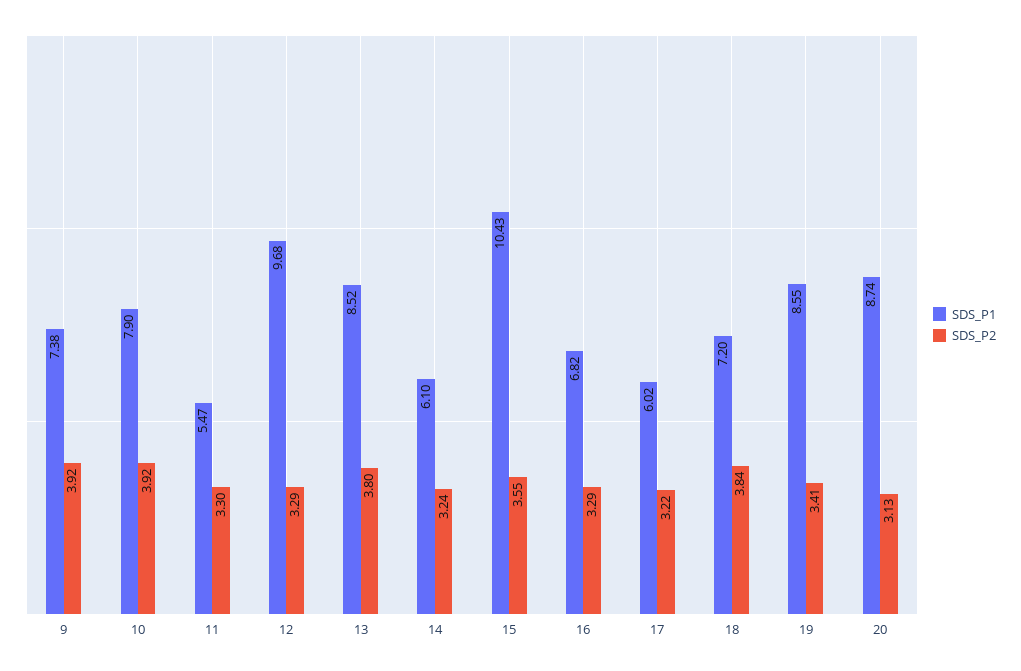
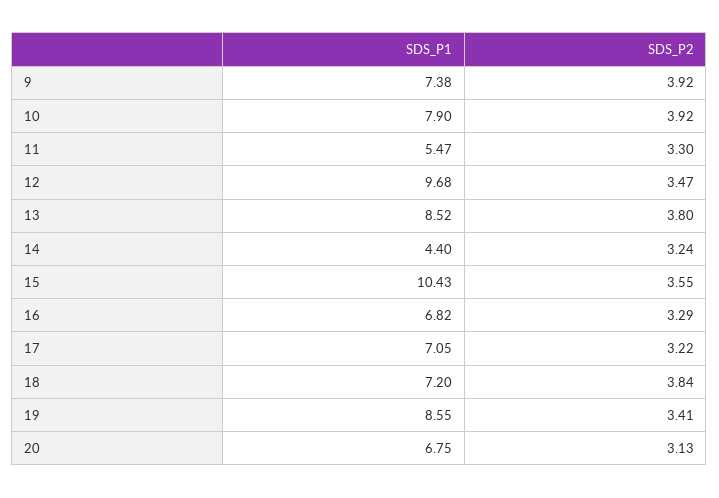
  {
    "SDS_P1": {
      "9": 7.38,
      "10": 7.9,
      "11": 5.47,
      "12": 9.68,
      "13": 8.52,
-     "14": 6.1,
+     "14": 4.4,
      "15": 10.43,
      "16": 6.82,
-     "17": 6.02,
+     "17": 7.05,
      "18": 7.2,
      "19": 8.55,
-     "20": 8.74
+     "20": 6.75
    },
    "SDS_P2": {
      "9": 3.92,
      "10": 3.92,
      "11": 3.3,
-     "12": 3.29,
+     "12": 3.47,
      "13": 3.8,
      "14": 3.24,
      "15": 3.55,
      "16": 3.29,
      "17": 3.22,
      "18": 3.84,
      "19": 3.41,
      "20": 3.13
    }
  }

